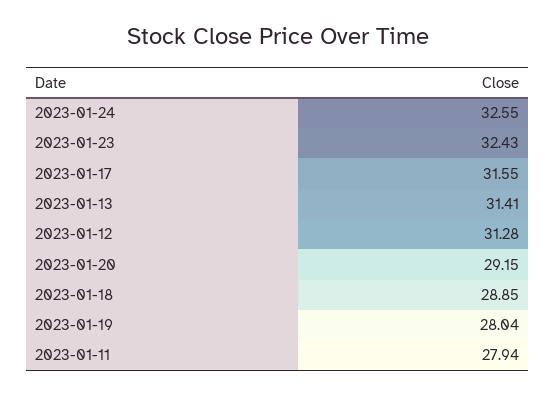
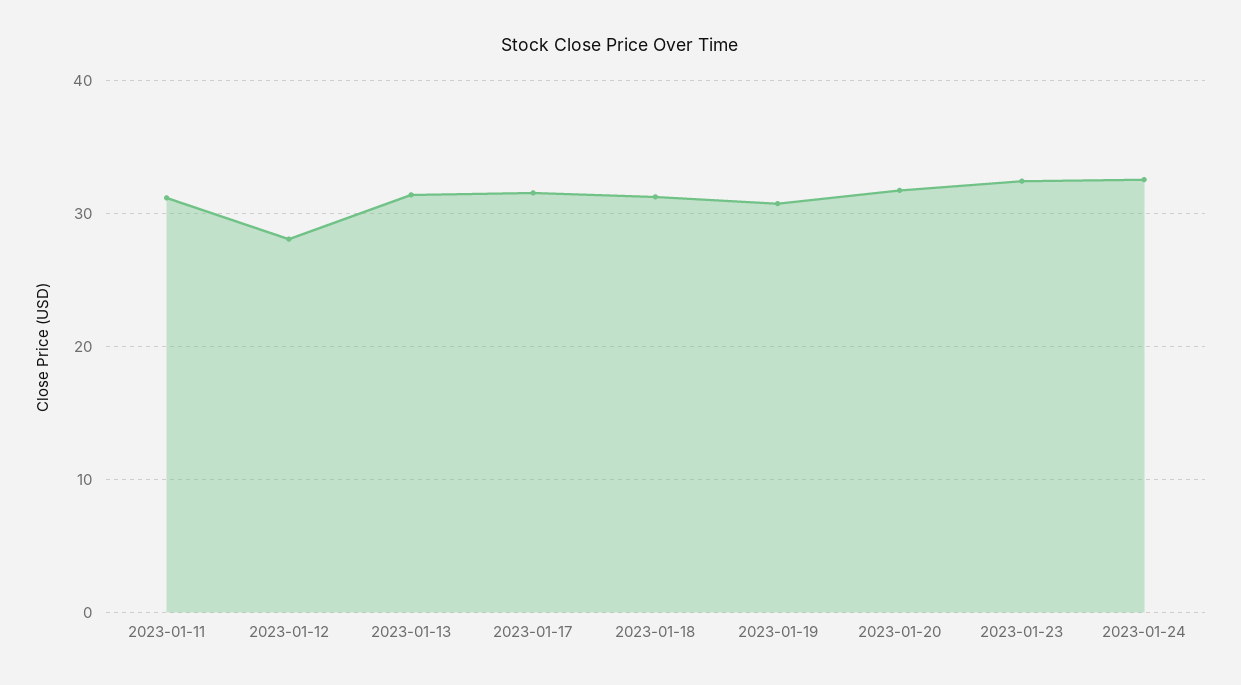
  {
    "2023-01-24": 32.55,
    "2023-01-23": 32.43,
    "2023-01-17": 31.55,
    "2023-01-13": 31.41,
-   "2023-01-12": 31.28,
+   "2023-01-12": 28,
-   "2023-01-20": 29.15,
+   "2023-01-20": 32,
-   "2023-01-18": 28.85,
+   "2023-01-18": 31,
-   "2023-01-19": 28.04,
+   "2023-01-19": 31,
-   "2023-01-11": 27.94
+   "2023-01-11": 31
  }

